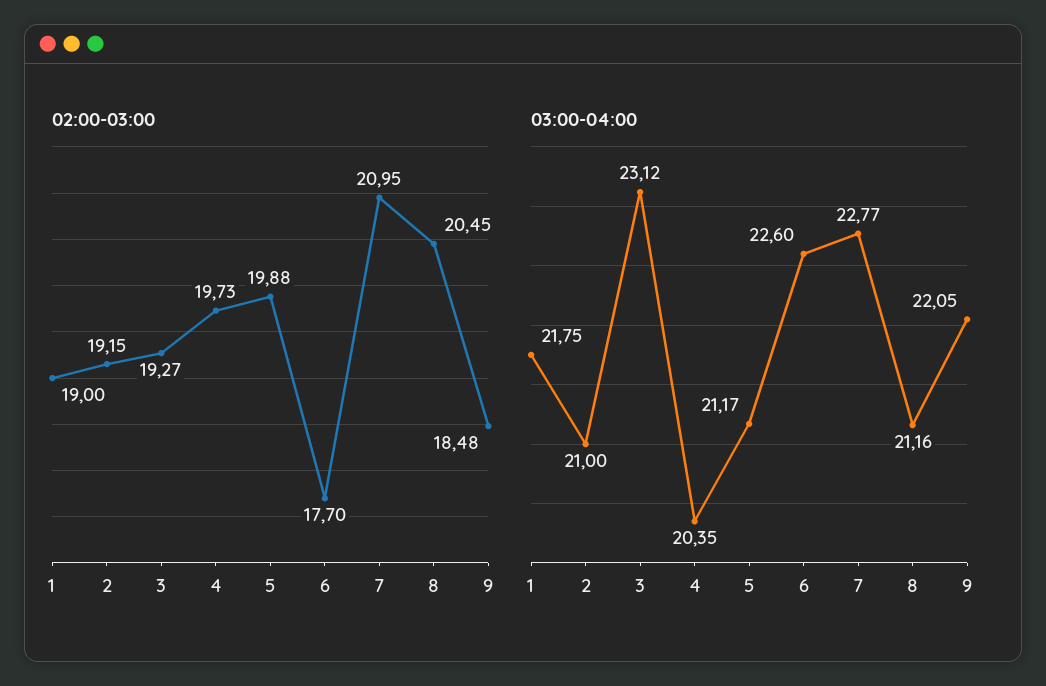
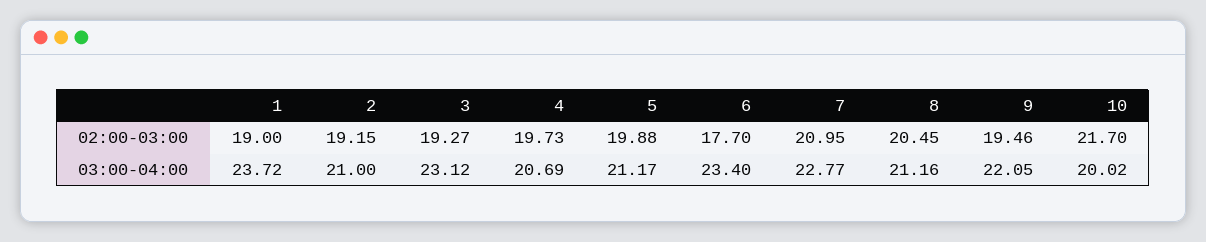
  {
    "02:00-03:00": {
      "1": 19,
      "2": 19.15,
      "3": 19.27,
      "4": 19.73,
      "5": 19.88,
      "6": 17.7,
      "7": 20.95,
      "8": 20.45,
-     "9": 18.48
+     "9": 19.46,
+     "10": 21.7
    },
    "03:00-04:00": {
-     "1": 21.75,
+     "1": 23.72,
      "2": 21,
      "3": 23.12,
-     "4": 20.35,
+     "4": 20.69,
      "5": 21.17,
-     "6": 22.6,
+     "6": 23.4,
      "7": 22.77,
      "8": 21.16,
-     "9": 22.05
+     "9": 22.05,
+     "10": 20.02
    }
  }

